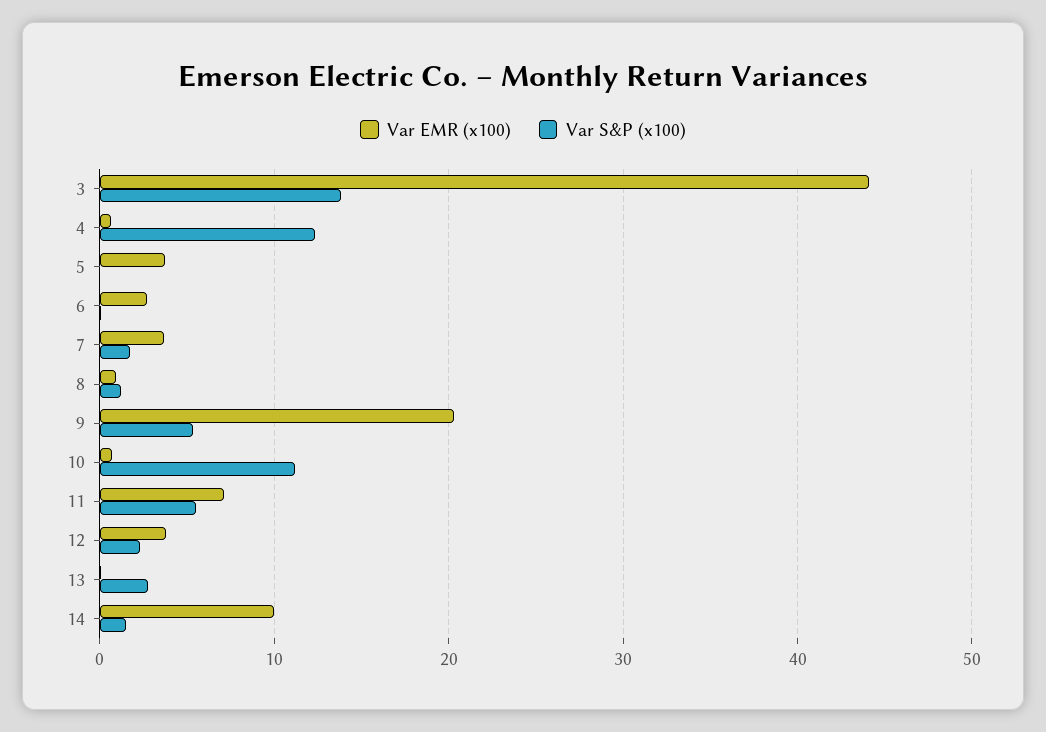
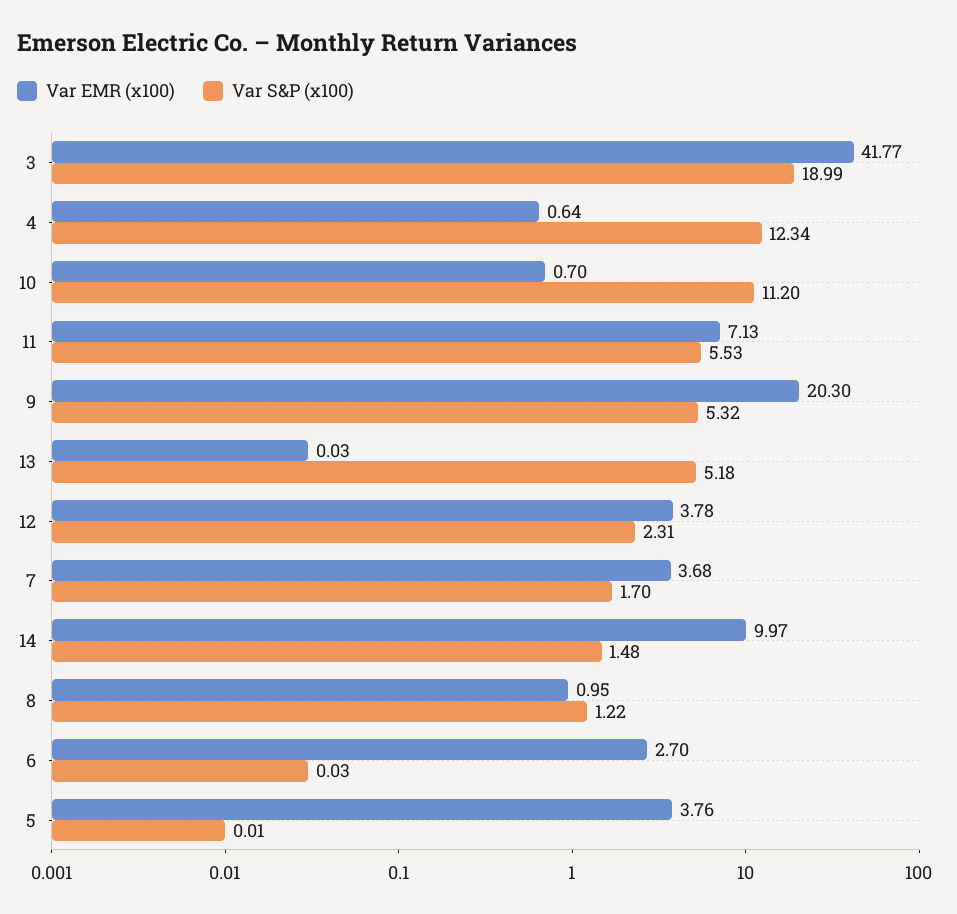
  {
    "Var EMR (x100)": {
-     "3": 44,
+     "3": 41.77,
      "4": 0.64,
      "5": 3.76,
      "6": 2.7,
      "7": 3.68,
      "8": 0.95,
      "9": 20.3,
      "10": 0.7,
      "11": 7.13,
      "12": 3.78,
      "13": 0.03,
      "14": 9.97
    },
    "Var S&P (x100)": {
-     "3": 14,
+     "3": 18.99,
      "4": 12.34,
      "5": 0.01,
      "6": 0.03,
      "7": 1.7,
      "8": 1.22,
      "9": 5.32,
      "10": 11.2,
      "11": 5.53,
      "12": 2.31,
-     "13": 3,
+     "13": 5.18,
      "14": 1.48
    }
  }

